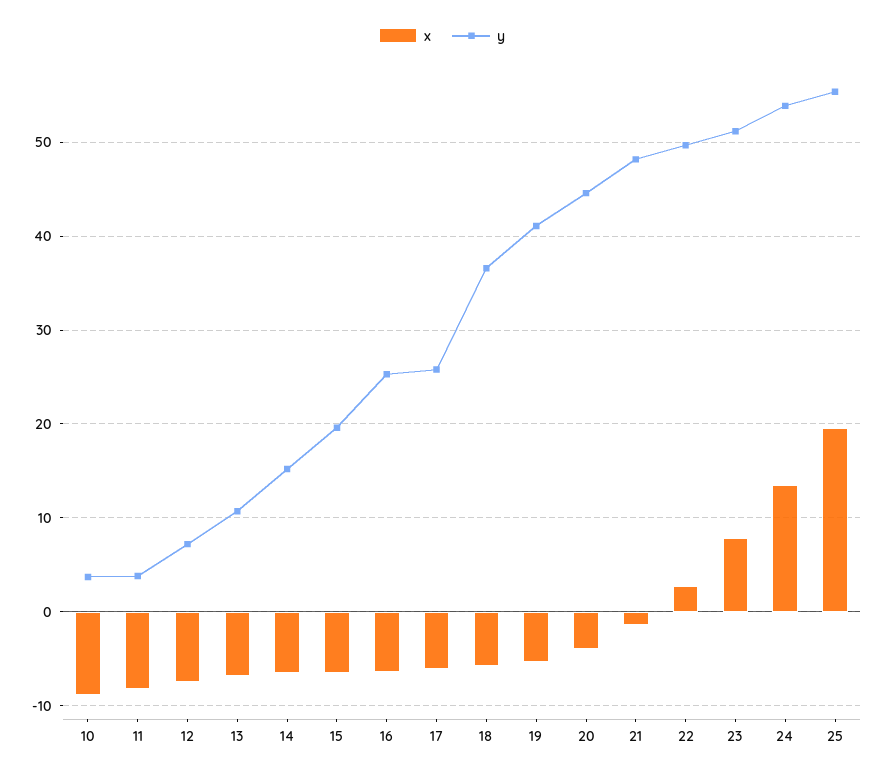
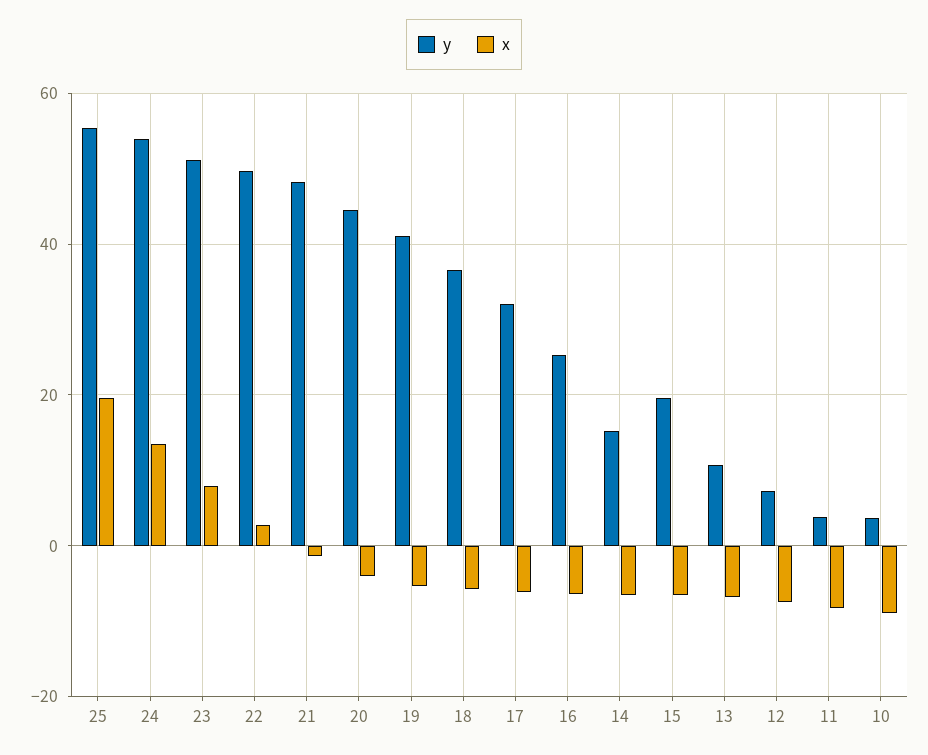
  {
    "x": {
      "10": -9,
      "11": -8,
      "12": -8,
      "13": -7,
      "14": -7,
      "15": -7,
      "16": -6,
      "17": -6,
      "18": -6,
      "19": -5,
      "20": -4,
      "21": -1,
      "22": 3,
      "23": 8,
      "24": 14,
      "25": 20
    },
    "y": {
      "10": 4,
      "11": 4,
      "12": 7,
      "13": 11,
      "14": 15,
      "15": 20,
      "16": 25,
-     "17": 26,
+     "17": 32,
      "18": 37,
      "19": 41,
      "20": 45,
      "21": 48,
      "22": 50,
      "23": 51,
      "24": 54,
      "25": 55
    }
  }

